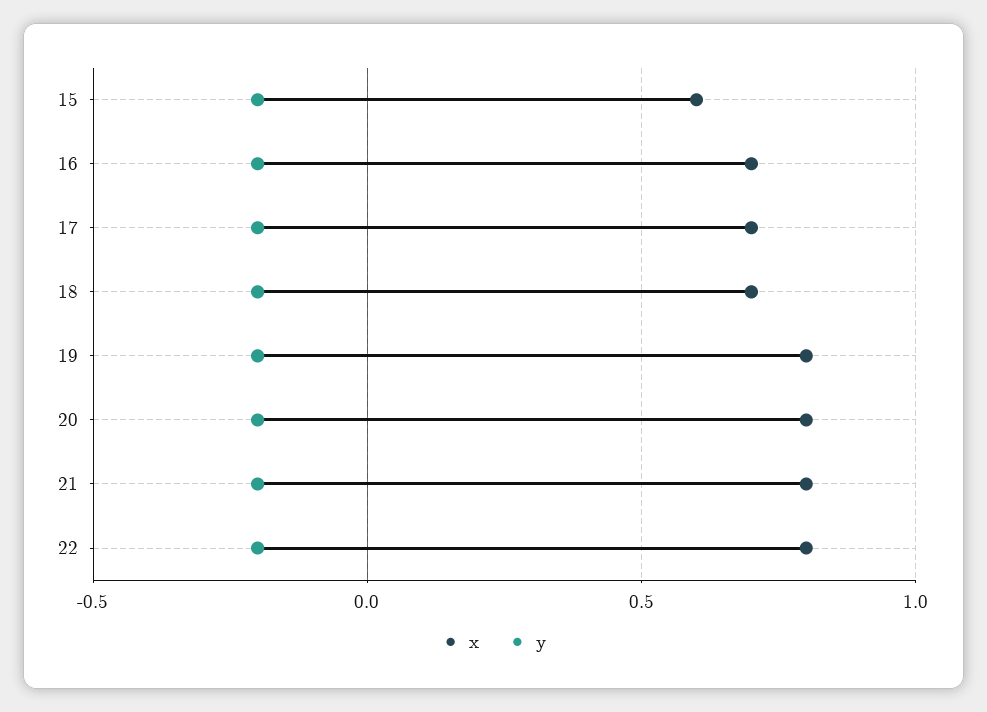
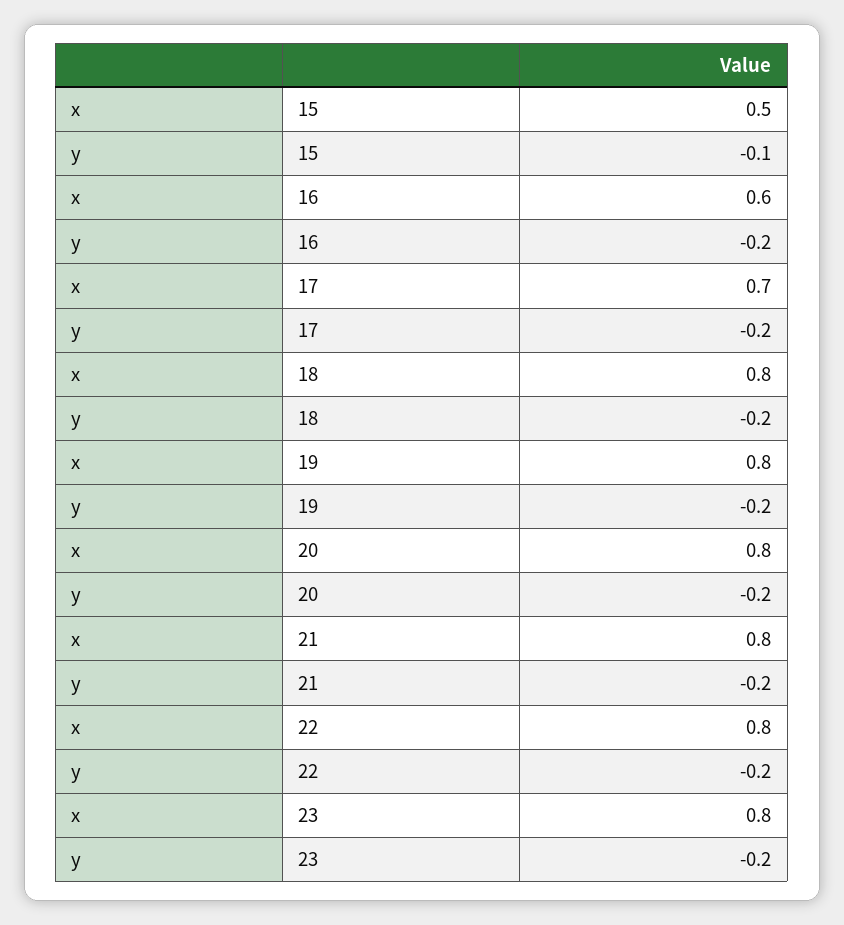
  {
    "x": {
-     "15": 0.6,
+     "15": 0.5,
-     "16": 0.7,
+     "16": 0.6,
      "17": 0.7,
-     "18": 0.7,
+     "18": 0.8,
      "19": 0.8,
      "20": 0.8,
      "21": 0.8,
-     "22": 0.8
+     "22": 0.8,
+     "23": 0.8
    },
    "y": {
-     "15": -0.2,
+     "15": -0.1,
      "16": -0.2,
      "17": -0.2,
      "18": -0.2,
      "19": -0.2,
      "20": -0.2,
      "21": -0.2,
-     "22": -0.2
+     "22": -0.2,
+     "23": -0.2
    }
  }

